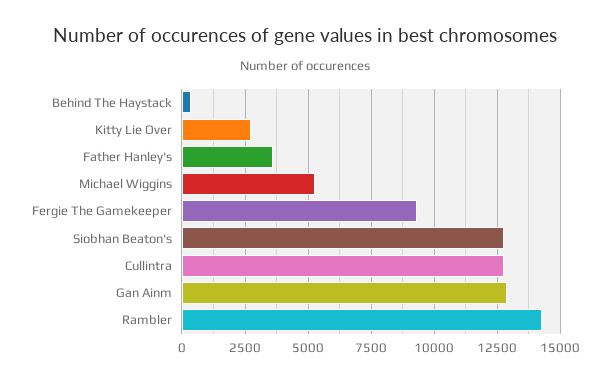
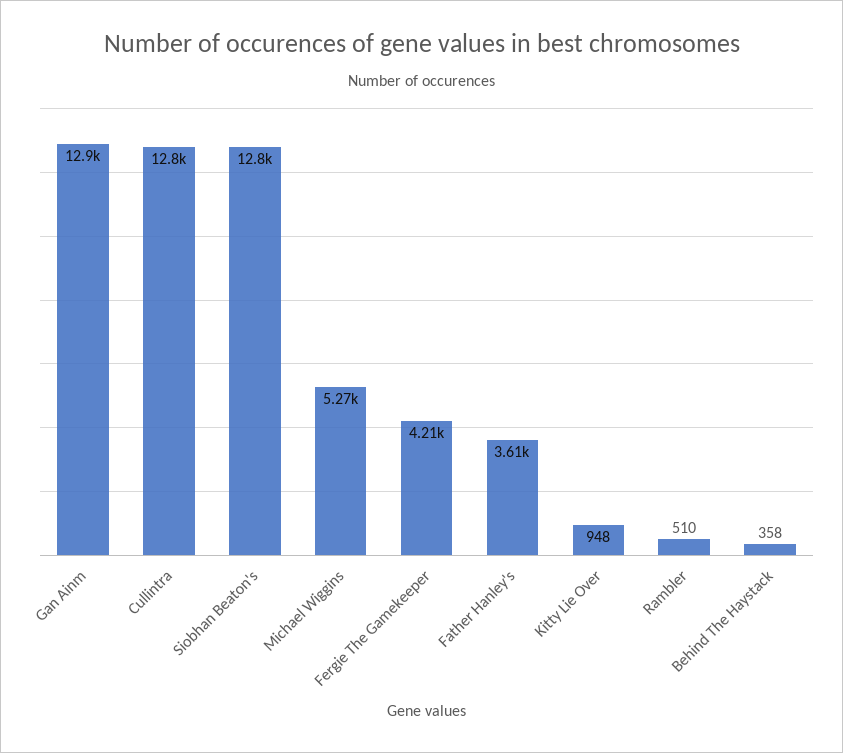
  {
    "Behind The Haystack": 358,
-   "Kitty Lie Over": 2750,
+   "Kitty Lie Over": 948,
    "Father Hanley's": 3610,
    "Michael Wiggins": 5270,
-   "Fergie The Gamekeeper": 9250,
+   "Fergie The Gamekeeper": 4210,
    "Siobhan Beaton's": 12800,
    "Cullintra": 12800,
    "Gan Ainm": 12900,
-   "Rambler": 14250
+   "Rambler": 510
  }

